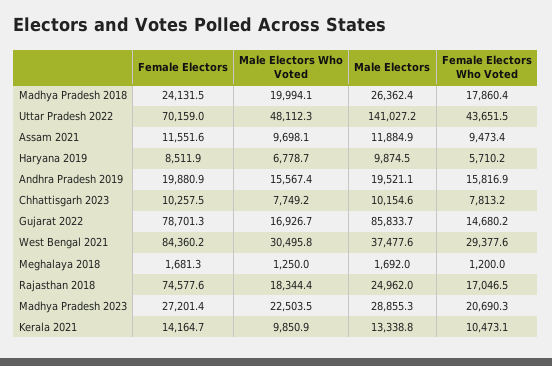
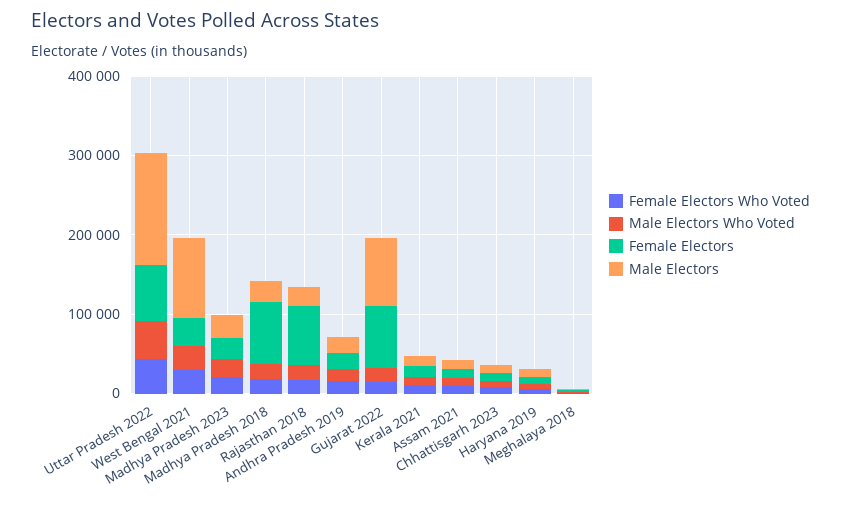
  {
    "Female Electors": {
-     "Madhya Pradesh 2018": 24131.5,
+     "Madhya Pradesh 2018": 80000,
      "Uttar Pradesh 2022": 70159,
      "Assam 2021": 11551.6,
      "Haryana 2019": 8511.9,
      "Andhra Pradesh 2019": 19880.9,
      "Chhattisgarh 2023": 10257.5,
      "Gujarat 2022": 78701.3,
-     "West Bengal 2021": 84360.2,
+     "West Bengal 2021": 40000,
      "Meghalaya 2018": 1681.3,
      "Rajasthan 2018": 74577.6,
      "Madhya Pradesh 2023": 27201.4,
      "Kerala 2021": 14164.7
    },
    "Male Electors Who Voted": {
      "Madhya Pradesh 2018": 19994.1,
      "Uttar Pradesh 2022": 48112.3,
      "Assam 2021": 9698.1,
      "Haryana 2019": 6778.7,
      "Andhra Pradesh 2019": 15567.4,
      "Chhattisgarh 2023": 7749.2,
      "Gujarat 2022": 16926.7,
      "West Bengal 2021": 30495.8,
      "Meghalaya 2018": 1250,
      "Rajasthan 2018": 18344.4,
      "Madhya Pradesh 2023": 22503.5,
      "Kerala 2021": 9850.9
    },
    "Male Electors": {
      "Madhya Pradesh 2018": 26362.4,
      "Uttar Pradesh 2022": 141027.2,
      "Assam 2021": 11884.9,
      "Haryana 2019": 9874.5,
      "Andhra Pradesh 2019": 19521.1,
      "Chhattisgarh 2023": 10154.6,
      "Gujarat 2022": 85833.7,
-     "West Bengal 2021": 37477.6,
+     "West Bengal 2021": 100000,
      "Meghalaya 2018": 1692,
      "Rajasthan 2018": 24962,
      "Madhya Pradesh 2023": 28855.3,
      "Kerala 2021": 13338.8
    },
    "Female Electors Who Voted": {
      "Madhya Pradesh 2018": 17860.4,
      "Uttar Pradesh 2022": 43651.5,
      "Assam 2021": 9473.4,
      "Haryana 2019": 5710.2,
      "Andhra Pradesh 2019": 15816.9,
      "Chhattisgarh 2023": 7813.2,
      "Gujarat 2022": 14680.2,
      "West Bengal 2021": 29377.6,
      "Meghalaya 2018": 1200,
      "Rajasthan 2018": 17046.5,
      "Madhya Pradesh 2023": 20690.3,
      "Kerala 2021": 10473.1
    }
  }

